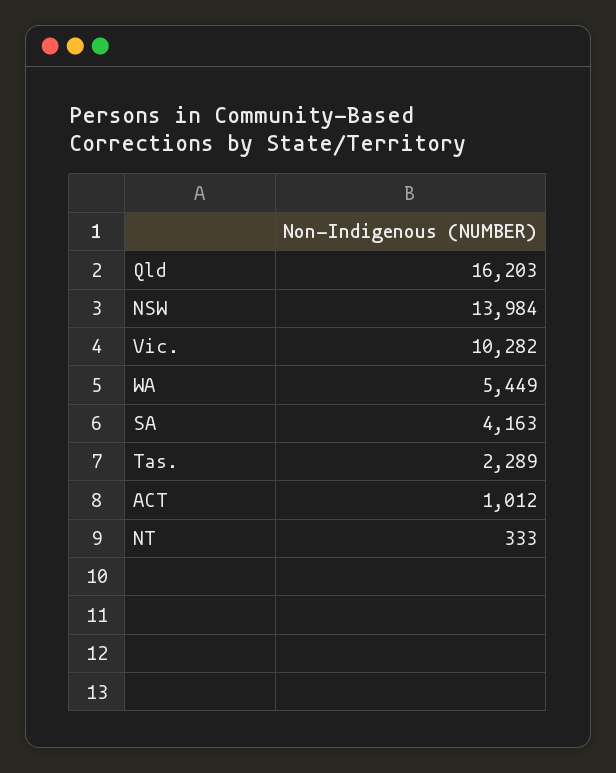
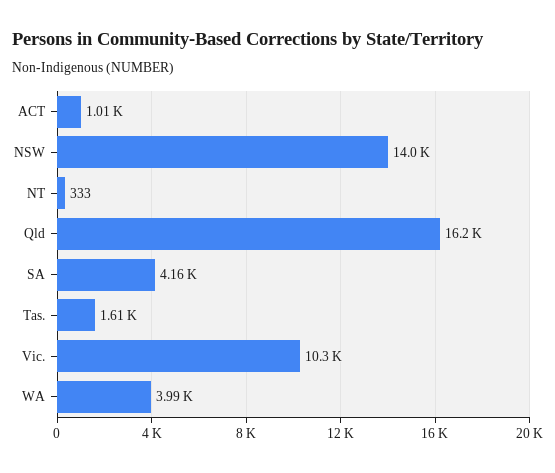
  {
    "Qld": 16203,
    "NSW": 13984,
    "Vic.": 10282,
-   "WA": 5449,
+   "WA": 3990,
    "SA": 4163,
-   "Tas.": 2289,
+   "Tas.": 1610,
    "ACT": 1012,
    "NT": 333
  }

